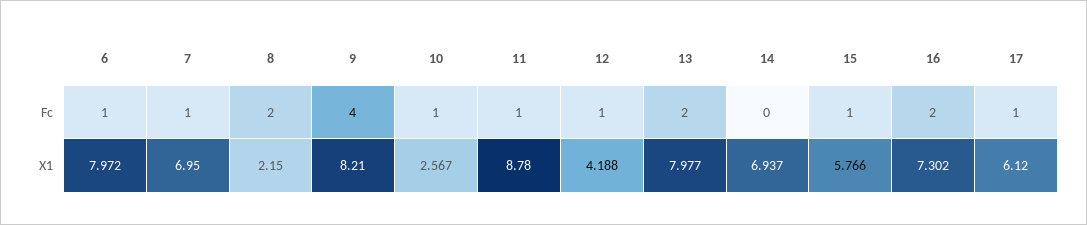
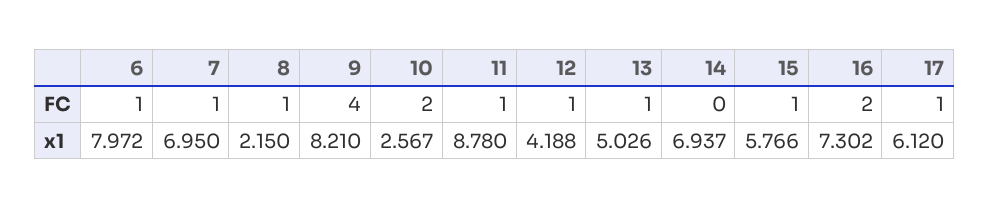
  {
    "6": {
      "Fc": 1,
      "X1": 7.972
    },
    "7": {
      "Fc": 1,
      "X1": 6.95
    },
    "8": {
-     "Fc": 2,
+     "Fc": 1,
      "X1": 2.15
    },
    "9": {
      "Fc": 4,
      "X1": 8.21
    },
    "10": {
-     "Fc": 1,
+     "Fc": 2,
      "X1": 2.567
    },
    "11": {
      "Fc": 1,
      "X1": 8.78
    },
    "12": {
      "Fc": 1,
      "X1": 4.188
    },
    "13": {
-     "Fc": 2,
+     "Fc": 1,
-     "X1": 7.977
+     "X1": 5.026
    },
    "14": {
      "Fc": 0,
      "X1": 6.937
    },
    "15": {
      "Fc": 1,
      "X1": 5.766
    },
    "16": {
      "Fc": 2,
      "X1": 7.302
    },
    "17": {
      "Fc": 1,
      "X1": 6.12
    }
  }

